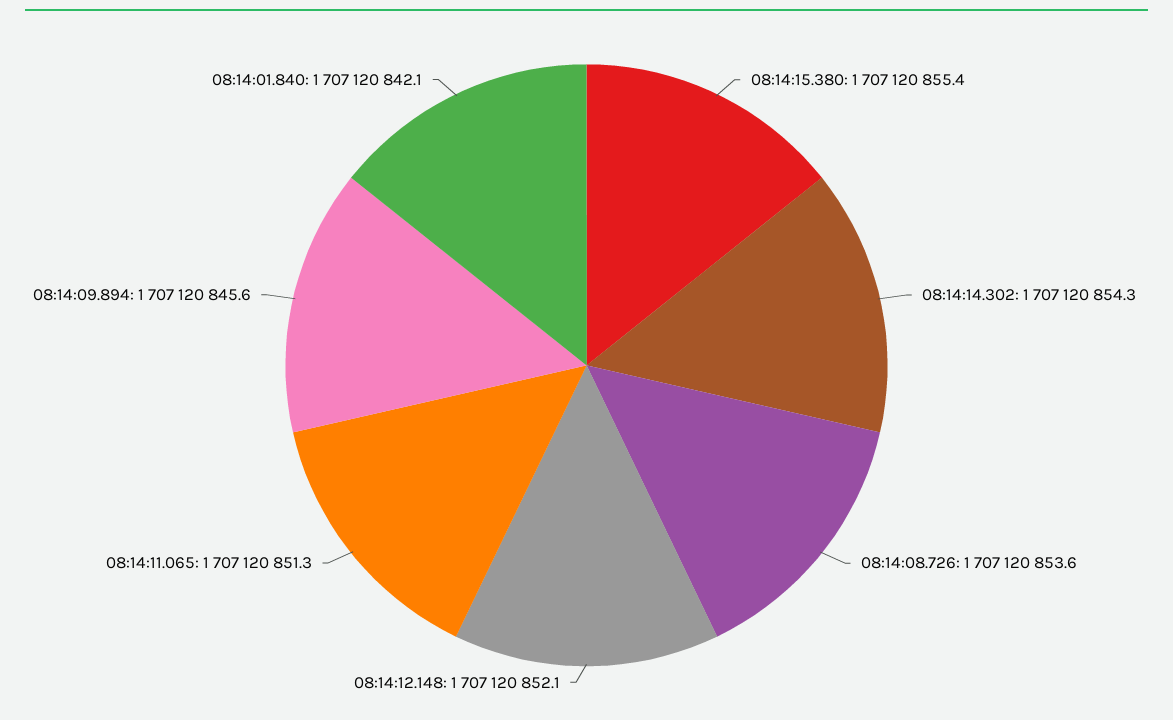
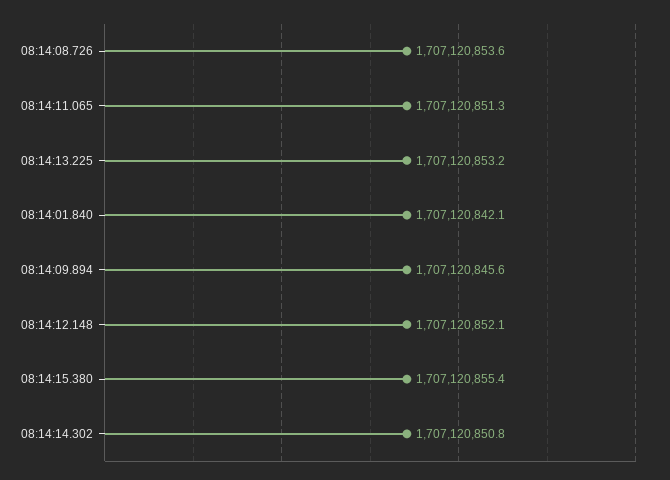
  {
    "08:14:15.380": 1707120855.4,
-   "08:14:14.302": 1707120854.3,
+   "08:14:14.302": 1707120850.8,
    "08:14:08.726": 1707120853.6,
    "08:14:12.148": 1707120852.1,
    "08:14:11.065": 1707120851.3,
    "08:14:09.894": 1707120845.6,
-   "08:14:01.840": 1707120842.1
+   "08:14:01.840": 1707120842.1,
+   "08:14:13.225": 1707120853.2
  }

